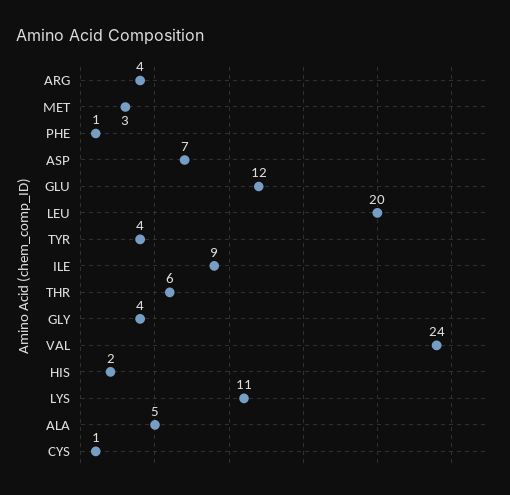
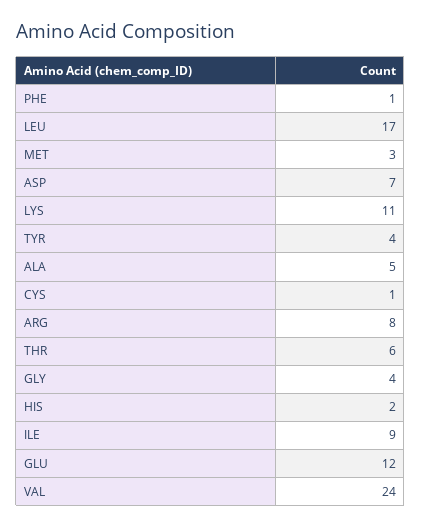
  {
-   "ARG": 4,
+   "ARG": 8,
    "MET": 3,
    "PHE": 1,
    "ASP": 7,
    "GLU": 12,
-   "LEU": 20,
+   "LEU": 17,
    "TYR": 4,
    "ILE": 9,
    "THR": 6,
    "GLY": 4,
    "VAL": 24,
    "HIS": 2,
    "LYS": 11,
    "ALA": 5,
    "CYS": 1
  }

